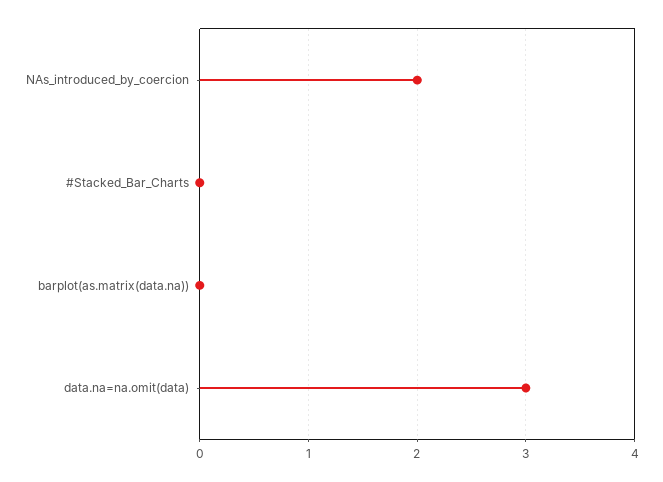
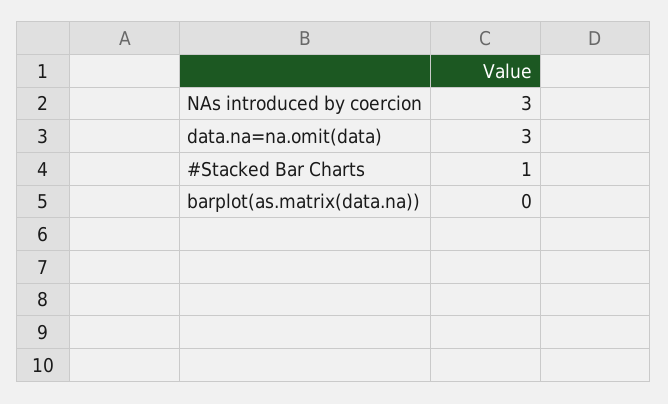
  {
-   "NAs_introduced_by_coercion": 2,
+   "NAs_introduced_by_coercion": 3,
-   "#Stacked_Bar_Charts": 0,
+   "#Stacked_Bar_Charts": 1,
    "barplot(as.matrix(data.na))": 0,
    "data.na=na.omit(data)": 3
  }

